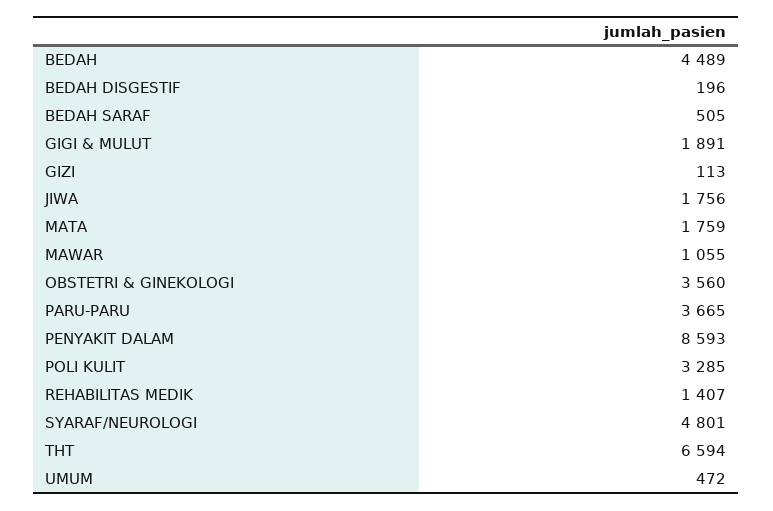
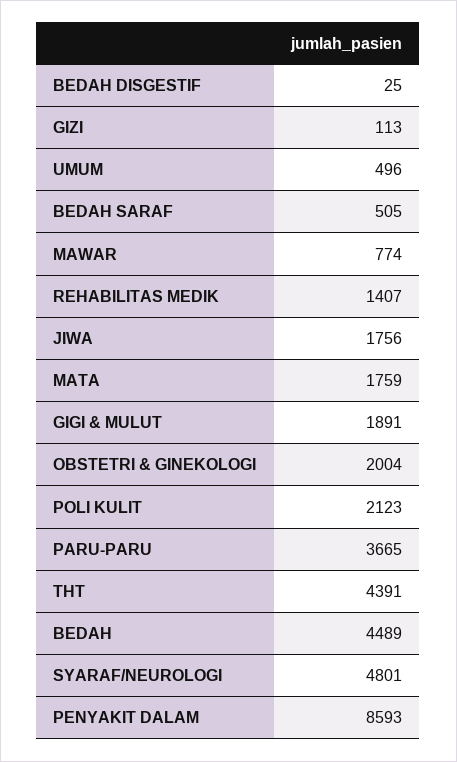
  {
    "BEDAH": 4489,
-   "BEDAH DISGESTIF": 196,
+   "BEDAH DISGESTIF": 25,
    "BEDAH SARAF": 505,
    "GIGI & MULUT": 1891,
    "GIZI": 113,
    "JIWA": 1756,
    "MATA": 1759,
-   "MAWAR": 1055,
+   "MAWAR": 774,
-   "OBSTETRI & GINEKOLOGI": 3560,
+   "OBSTETRI & GINEKOLOGI": 2004,
    "PARU-PARU": 3665,
    "PENYAKIT DALAM": 8593,
-   "POLI KULIT": 3285,
+   "POLI KULIT": 2123,
    "REHABILITAS MEDIK": 1407,
    "SYARAF/NEUROLOGI": 4801,
-   "THT": 6594,
+   "THT": 4391,
-   "UMUM": 472
+   "UMUM": 496
  }

